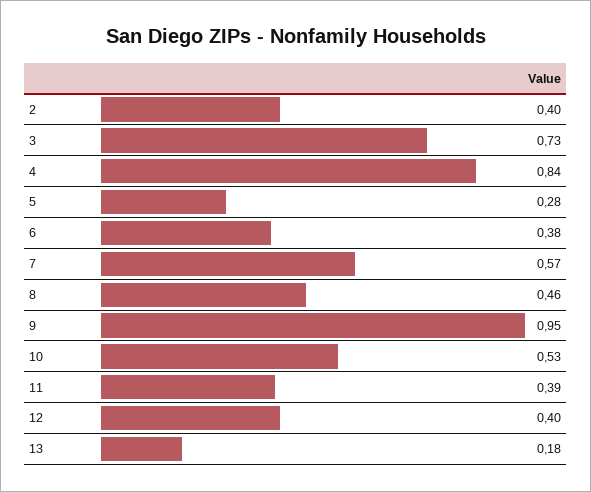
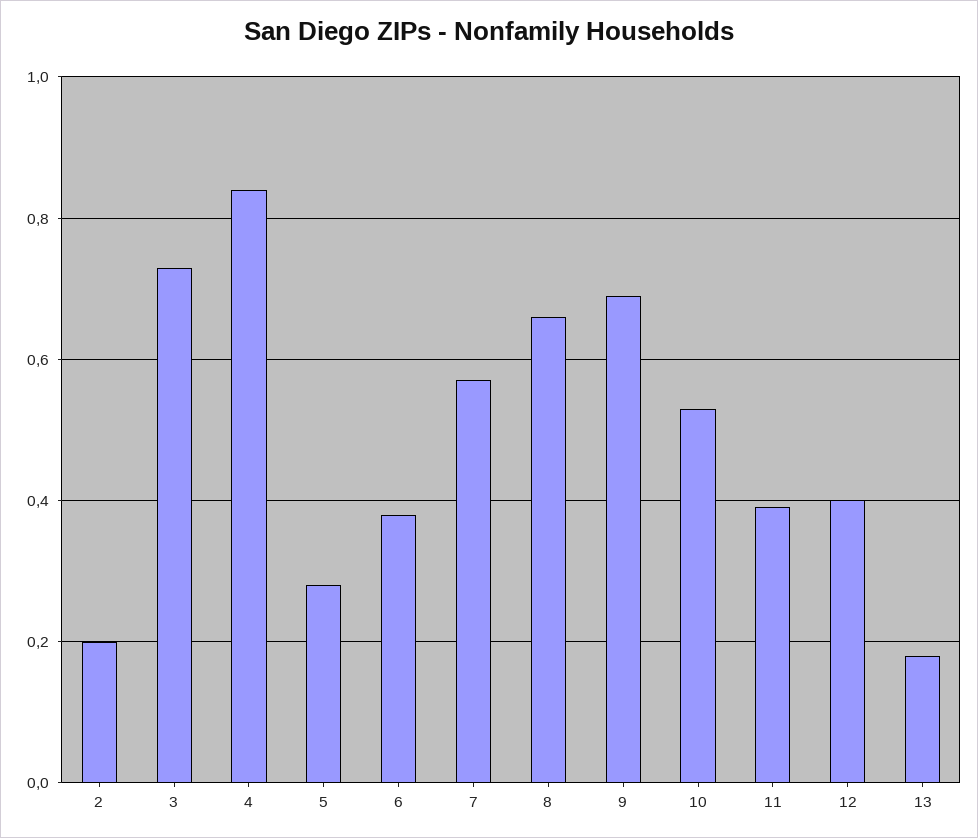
  {
-   "2": 0.4,
+   "2": 0.2,
    "3": 0.73,
    "4": 0.84,
    "5": 0.28,
    "6": 0.38,
    "7": 0.57,
-   "8": 0.46,
+   "8": 0.65,
-   "9": 0.95,
+   "9": 0.7,
    "10": 0.53,
    "11": 0.39,
    "12": 0.4,
    "13": 0.18
  }

